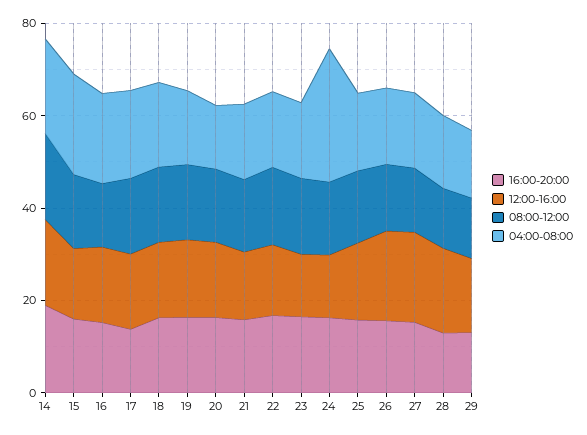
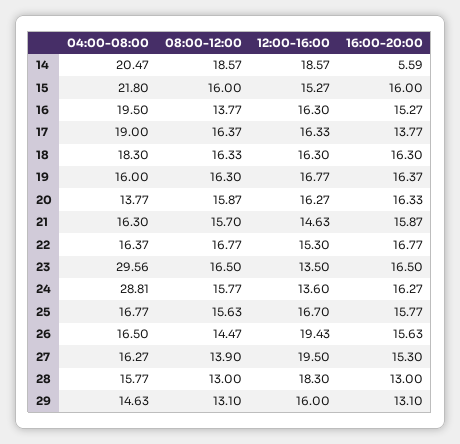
  {
    "16:00-20:00": {
-     "14": 20,
+     "14": 5.59,
      "15": 16,
      "16": 15.27,
      "17": 13.77,
      "18": 16.3,
      "19": 16.37,
      "20": 16.33,
      "21": 15.87,
      "22": 16.77,
      "23": 16.5,
      "24": 16.27,
      "25": 15.77,
      "26": 15.63,
      "27": 15.3,
      "28": 13,
      "29": 13.1
    },
    "12:00-16:00": {
      "14": 18.57,
      "15": 15.27,
      "16": 16.3,
      "17": 16.33,
      "18": 16.3,
      "19": 16.77,
      "20": 16.27,
      "21": 14.63,
      "22": 15.3,
      "23": 13.5,
      "24": 13.6,
      "25": 16.7,
      "26": 19.43,
      "27": 19.5,
      "28": 18.3,
      "29": 16
    },
    "08:00-12:00": {
      "14": 18.57,
      "15": 16,
      "16": 13.77,
      "17": 16.37,
      "18": 16.33,
      "19": 16.3,
      "20": 15.87,
      "21": 15.7,
      "22": 16.77,
      "23": 16.5,
      "24": 15.77,
      "25": 15.63,
      "26": 14.47,
      "27": 13.9,
      "28": 13,
      "29": 13.1
    },
    "04:00-08:00": {
      "14": 20.47,
      "15": 21.8,
      "16": 19.5,
      "17": 19,
      "18": 18.3,
      "19": 16,
      "20": 13.77,
      "21": 16.3,
      "22": 16.37,
-     "23": 15,
+     "23": 29.56,
      "24": 28.81,
      "25": 16.77,
      "26": 16.5,
      "27": 16.27,
      "28": 15.77,
      "29": 14.63
    }
  }

